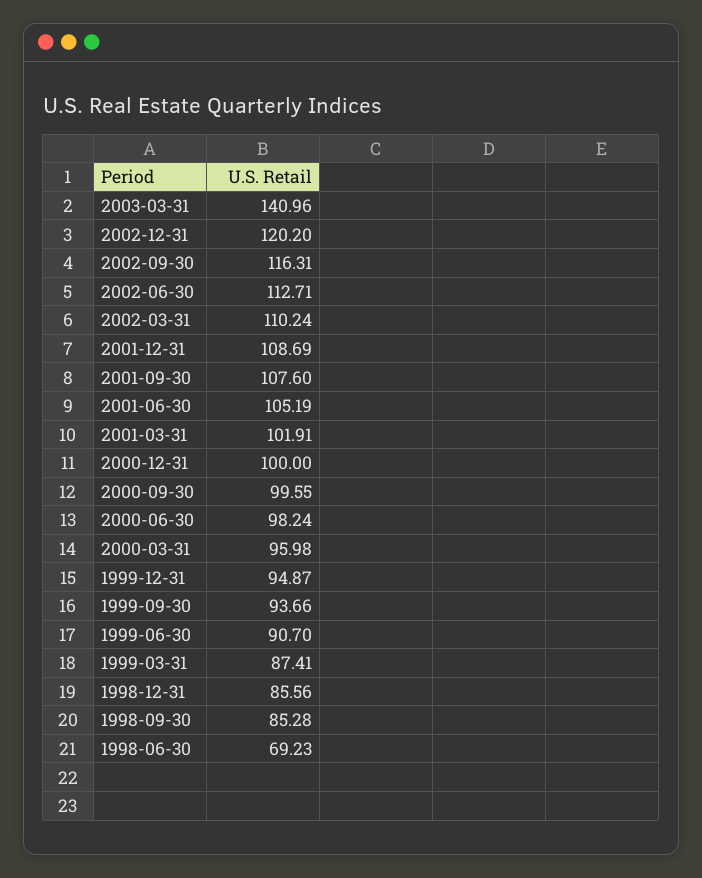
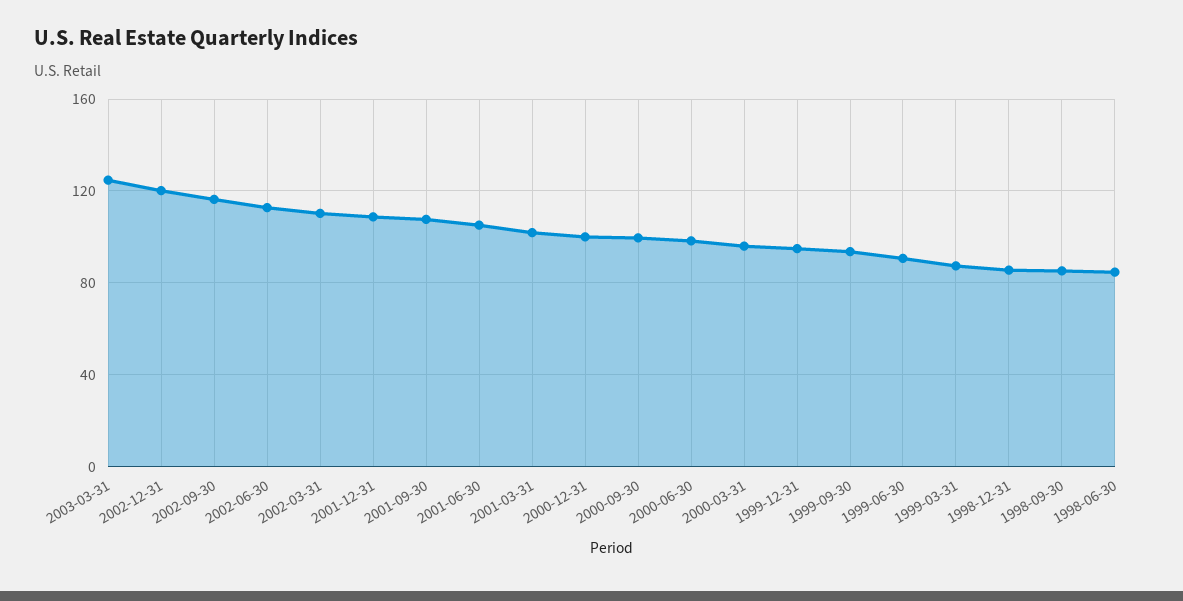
  {
-   "2003-03-31": 140.96,
+   "2003-03-31": 125,
    "2002-12-31": 120.2,
    "2002-09-30": 116.31,
    "2002-06-30": 112.71,
    "2002-03-31": 110.24,
    "2001-12-31": 108.69,
    "2001-09-30": 107.6,
    "2001-06-30": 105.19,
    "2001-03-31": 101.91,
    "2000-12-31": 100,
    "2000-09-30": 99.55,
    "2000-06-30": 98.24,
    "2000-03-31": 95.98,
    "1999-12-31": 94.87,
    "1999-09-30": 93.66,
    "1999-06-30": 90.7,
    "1999-03-31": 87.41,
    "1998-12-31": 85.56,
    "1998-09-30": 85.28,
-   "1998-06-30": 69.23
+   "1998-06-30": 85
  }

